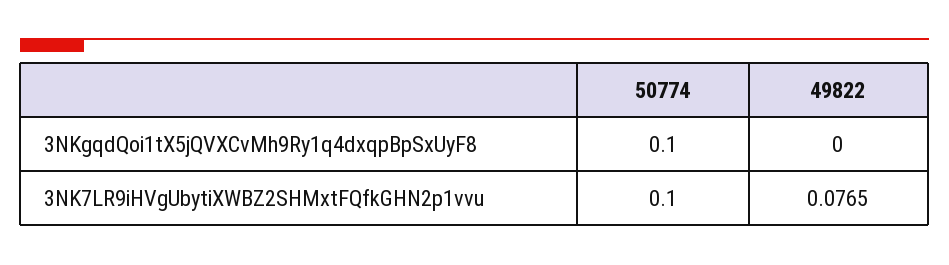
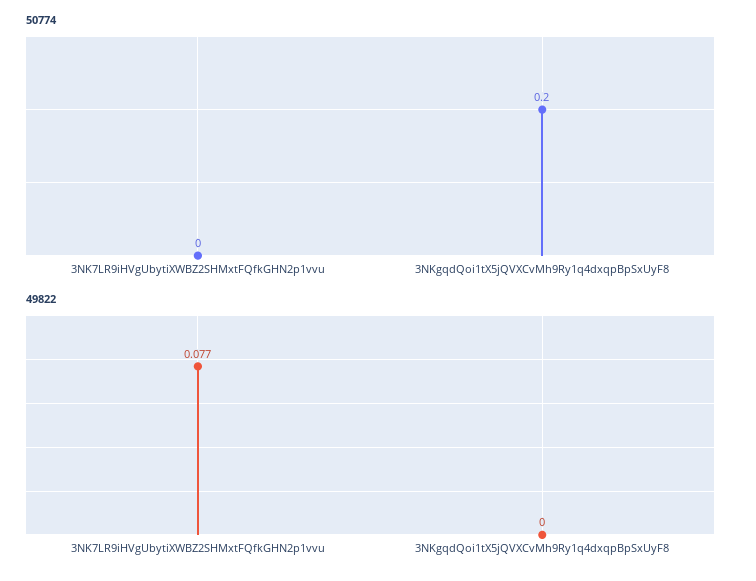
  {
    "50774": {
-     "3NKgqdQoi1tX5jQVXCvMh9Ry1q4dxqpBpSxUyF8": 0.1,
+     "3NKgqdQoi1tX5jQVXCvMh9Ry1q4dxqpBpSxUyF8": 0.2,
-     "3NK7LR9iHVgUbytiXWBZ2SHMxtFQfkGHN2p1vvu": 0.1
+     "3NK7LR9iHVgUbytiXWBZ2SHMxtFQfkGHN2p1vvu": 0
    },
    "49822": {
      "3NKgqdQoi1tX5jQVXCvMh9Ry1q4dxqpBpSxUyF8": 0,
      "3NK7LR9iHVgUbytiXWBZ2SHMxtFQfkGHN2p1vvu": 0.0765
    }
  }

